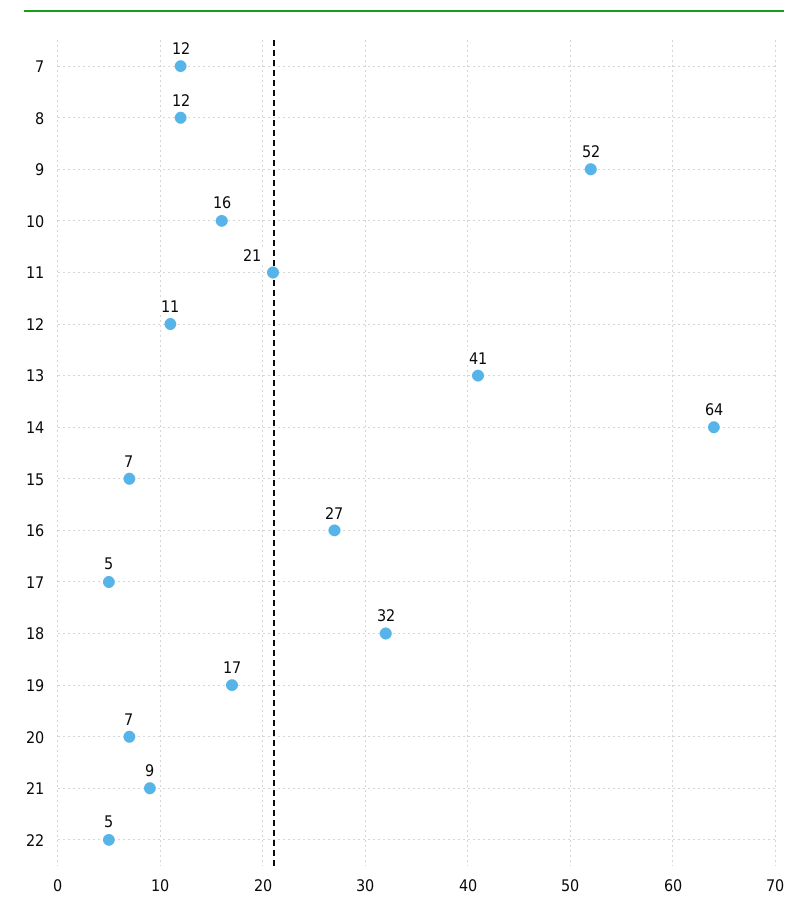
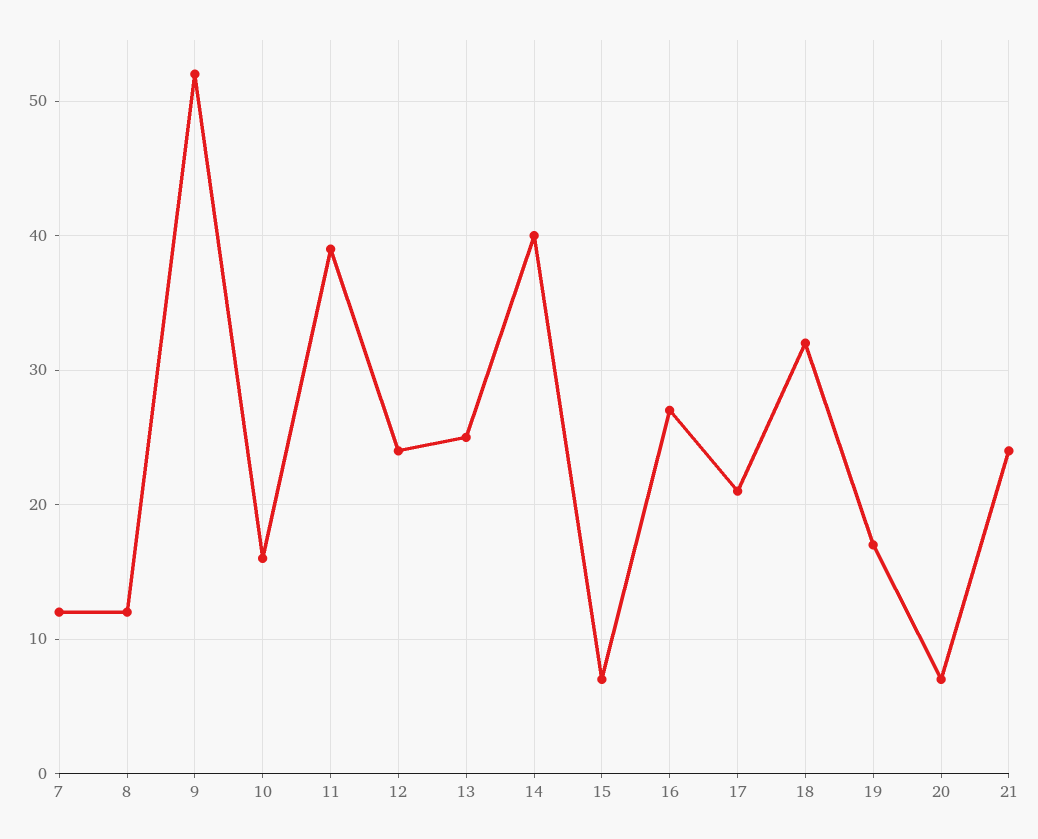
  {
    "7": 12,
    "8": 12,
    "9": 52,
    "10": 16,
-   "11": 21,
+   "11": 39,
-   "12": 11,
+   "12": 24,
-   "13": 41,
+   "13": 25,
-   "14": 64,
+   "14": 40,
    "15": 7,
    "16": 27,
-   "17": 5,
+   "17": 21,
    "18": 32,
    "19": 17,
    "20": 7,
-   "21": 9,
+   "21": 24
-   "22": 5
  }

